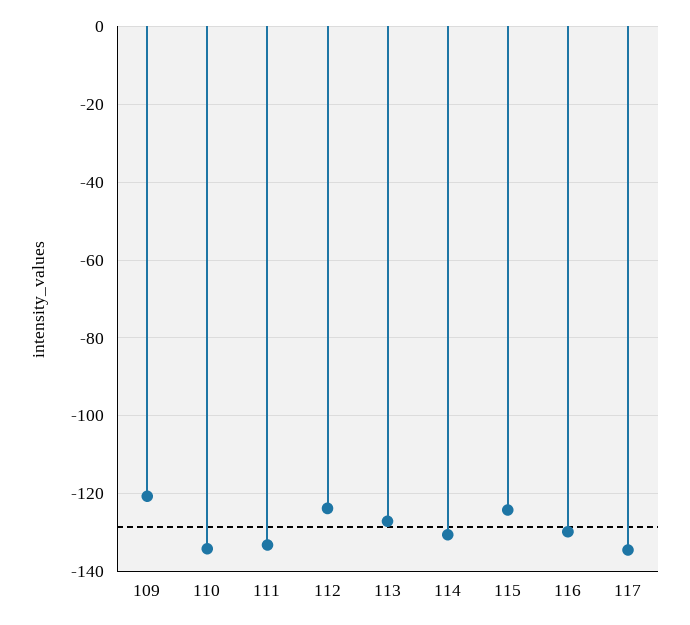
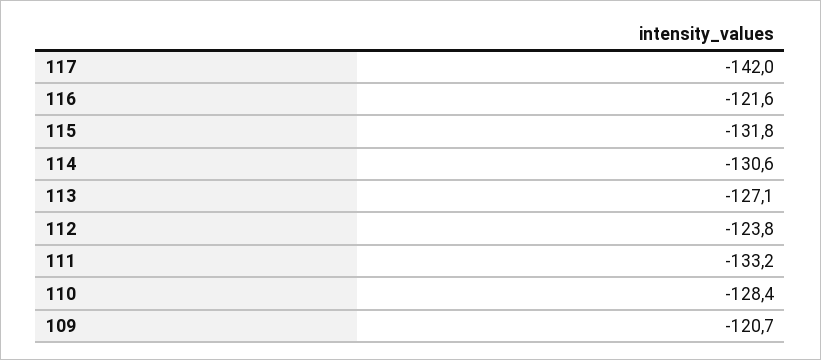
  {
    "109": -120.7,
-   "110": -134,
+   "110": -128.4,
    "111": -133.2,
    "112": -123.8,
    "113": -127.1,
    "114": -130.6,
-   "115": -124,
+   "115": -131.8,
-   "116": -130,
+   "116": -121.6,
-   "117": -134
+   "117": -142
  }

